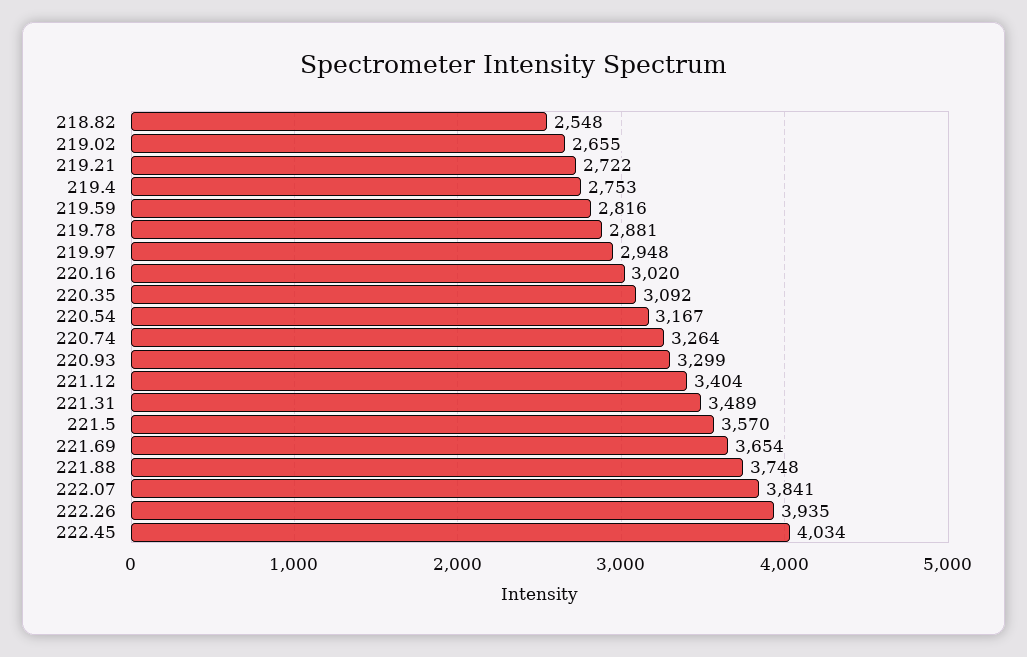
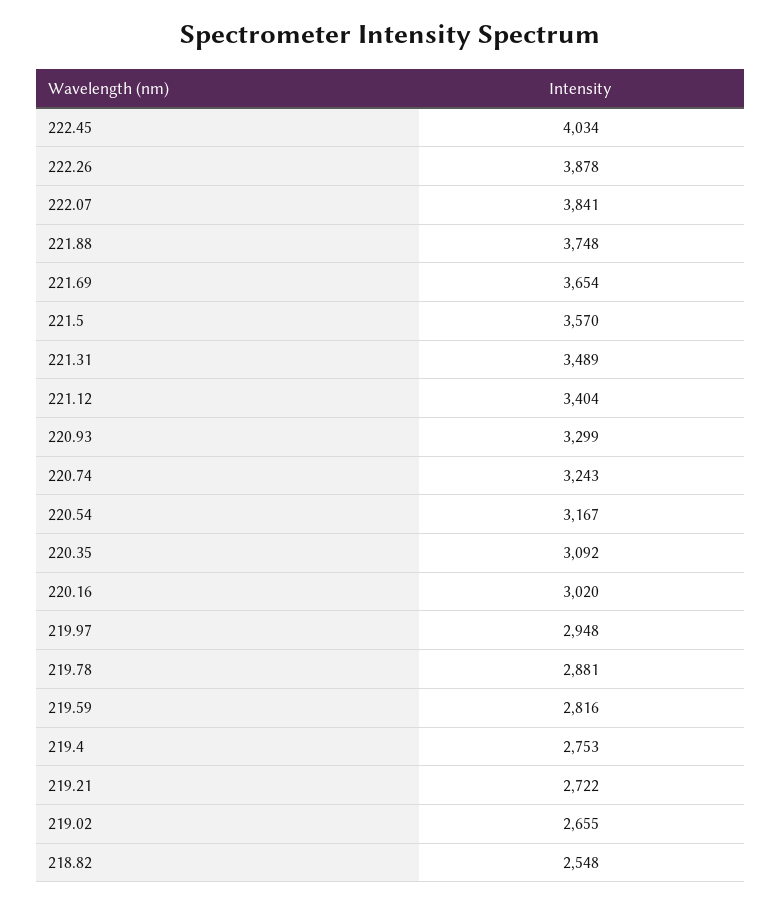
  {
    "218.82": 2548,
    "219.02": 2655,
    "219.21": 2722,
    "219.4": 2753,
    "219.59": 2816,
    "219.78": 2881,
    "219.97": 2948,
    "220.16": 3020,
    "220.35": 3092,
    "220.54": 3167,
-   "220.74": 3264,
+   "220.74": 3243,
    "220.93": 3299,
    "221.12": 3404,
    "221.31": 3489,
    "221.5": 3570,
    "221.69": 3654,
    "221.88": 3748,
    "222.07": 3841,
-   "222.26": 3935,
+   "222.26": 3878,
    "222.45": 4034
  }

